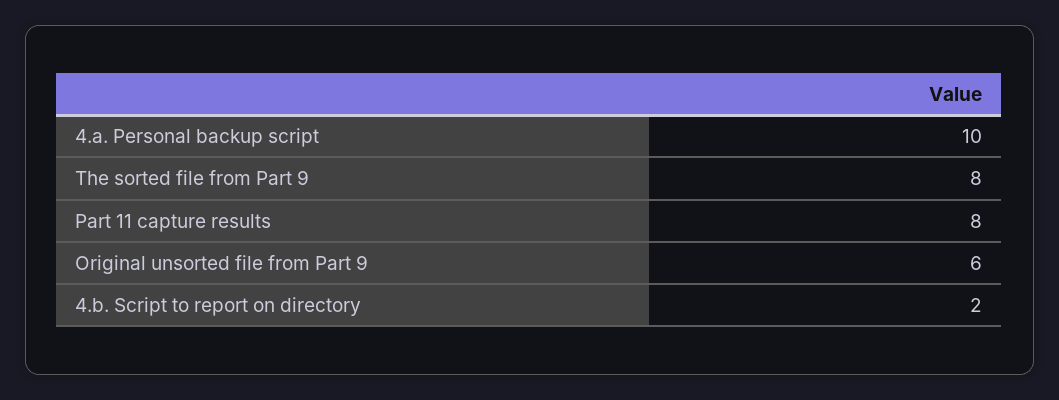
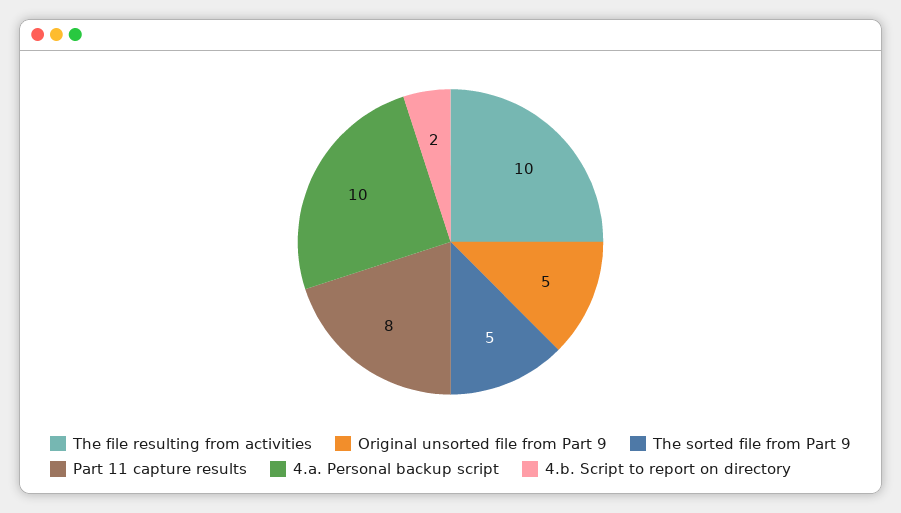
  {
    "4.a. Personal backup script": 10,
-   "The sorted file from Part 9": 8,
+   "The sorted file from Part 9": 5,
    "Part 11 capture results": 8,
-   "Original unsorted file from Part 9": 6,
+   "Original unsorted file from Part 9": 5,
-   "4.b. Script to report on directory": 2
+   "4.b. Script to report on directory": 2,
+   "The file resulting from activities": 10
  }

